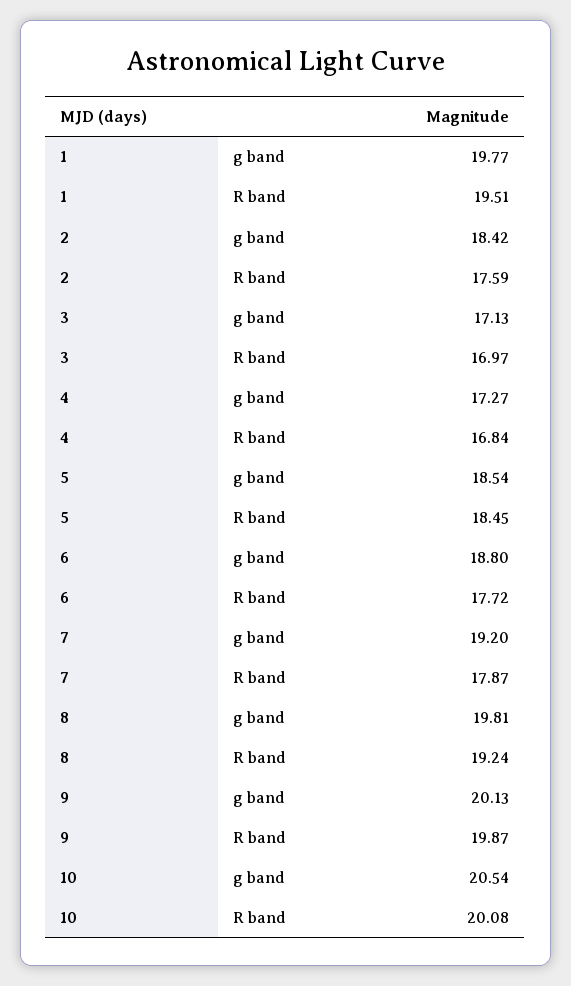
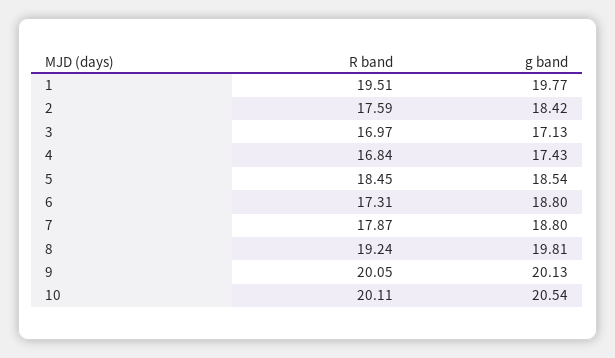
  {
    "1": {
      "g band": 19.77,
      "R band": 19.51
    },
    "2": {
      "g band": 18.42,
      "R band": 17.59
    },
    "3": {
      "g band": 17.13,
      "R band": 16.97
    },
    "4": {
-     "g band": 17.27,
+     "g band": 17.43,
      "R band": 16.84
    },
    "5": {
      "g band": 18.54,
      "R band": 18.45
    },
    "6": {
      "g band": 18.8,
-     "R band": 17.72
+     "R band": 17.31
    },
    "7": {
-     "g band": 19.2,
+     "g band": 18.8,
      "R band": 17.87
    },
    "8": {
      "g band": 19.81,
      "R band": 19.24
    },
    "9": {
      "g band": 20.13,
-     "R band": 19.87
+     "R band": 20.05
    },
    "10": {
      "g band": 20.54,
-     "R band": 20.08
+     "R band": 20.11
    }
  }

